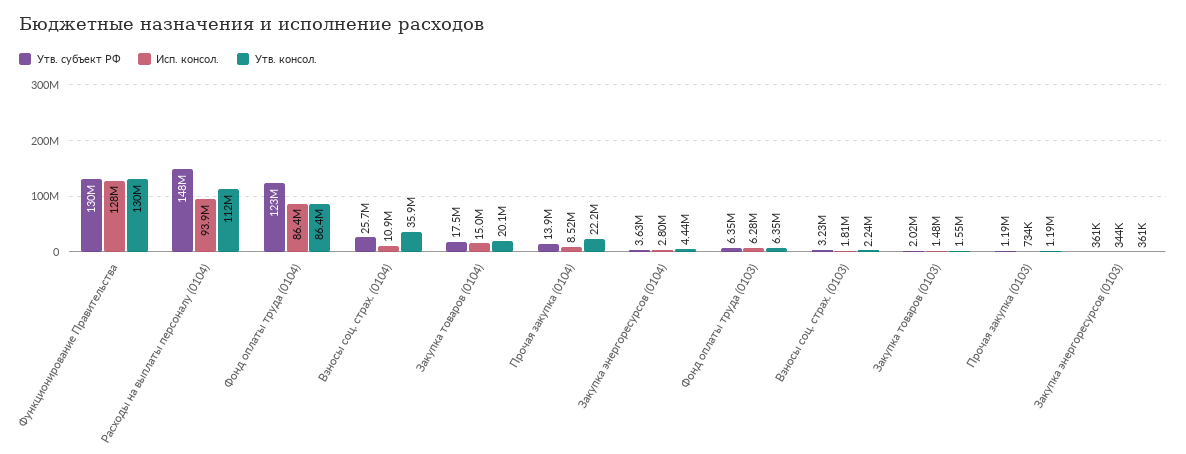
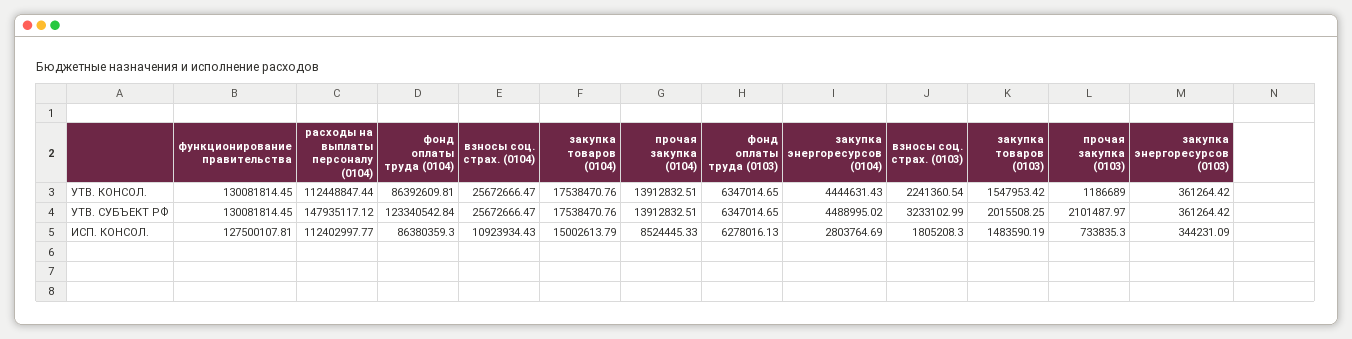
  {
    "Утв. субъект РФ": {
      "Функционирование Правительства": 130081814.45,
      "Расходы на выплаты персоналу (0104)": 147935117.12,
      "Фонд оплаты труда (0104)": 123340542.84,
      "Взносы соц. страх. (0104)": 25672666.47,
      "Закупка товаров (0104)": 17538470.76,
      "Прочая закупка (0104)": 13912832.51,
-     "Закупка энергоресурсов (0104)": 3630000,
+     "Закупка энергоресурсов (0104)": 4488995.02,
      "Фонд оплаты труда (0103)": 6347014.65,
      "Взносы соц. страх. (0103)": 3233102.99,
      "Закупка товаров (0103)": 2015508.25,
-     "Прочая закупка (0103)": 1190000,
+     "Прочая закупка (0103)": 2101487.97,
      "Закупка энергоресурсов (0103)": 361264.42
    },
    "Исп. консол.": {
      "Функционирование Правительства": 127500107.81,
-     "Расходы на выплаты персоналу (0104)": 93900000,
+     "Расходы на выплаты персоналу (0104)": 112402997.77,
      "Фонд оплаты труда (0104)": 86380359.3,
      "Взносы соц. страх. (0104)": 10923934.43,
      "Закупка товаров (0104)": 15002613.79,
      "Прочая закупка (0104)": 8524445.33,
      "Закупка энергоресурсов (0104)": 2803764.69,
      "Фонд оплаты труда (0103)": 6278016.13,
      "Взносы соц. страх. (0103)": 1805208.3,
      "Закупка товаров (0103)": 1483590.19,
      "Прочая закупка (0103)": 733835.3,
      "Закупка энергоресурсов (0103)": 344231.09
    },
    "Утв. консол.": {
      "Функционирование Правительства": 130081814.45,
      "Расходы на выплаты персоналу (0104)": 112448847.44,
      "Фонд оплаты труда (0104)": 86392609.81,
-     "Взносы соц. страх. (0104)": 35900000,
+     "Взносы соц. страх. (0104)": 25672666.47,
-     "Закупка товаров (0104)": 20100000,
+     "Закупка товаров (0104)": 17538470.76,
-     "Прочая закупка (0104)": 22200000,
+     "Прочая закупка (0104)": 13912832.51,
      "Закупка энергоресурсов (0104)": 4444631.43,
      "Фонд оплаты труда (0103)": 6347014.65,
      "Взносы соц. страх. (0103)": 2241360.54,
      "Закупка товаров (0103)": 1547953.42,
      "Прочая закупка (0103)": 1186689,
      "Закупка энергоресурсов (0103)": 361264.42
    }
  }

